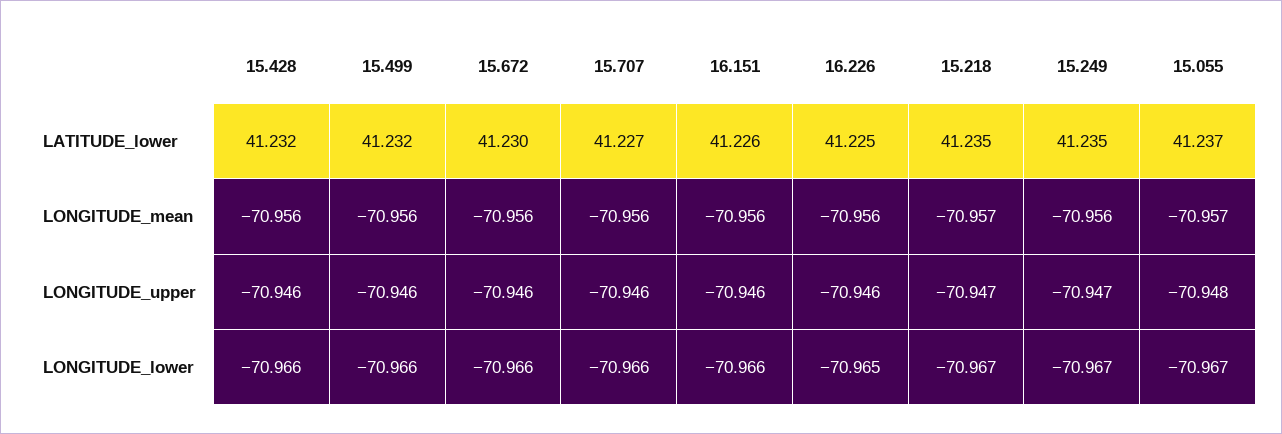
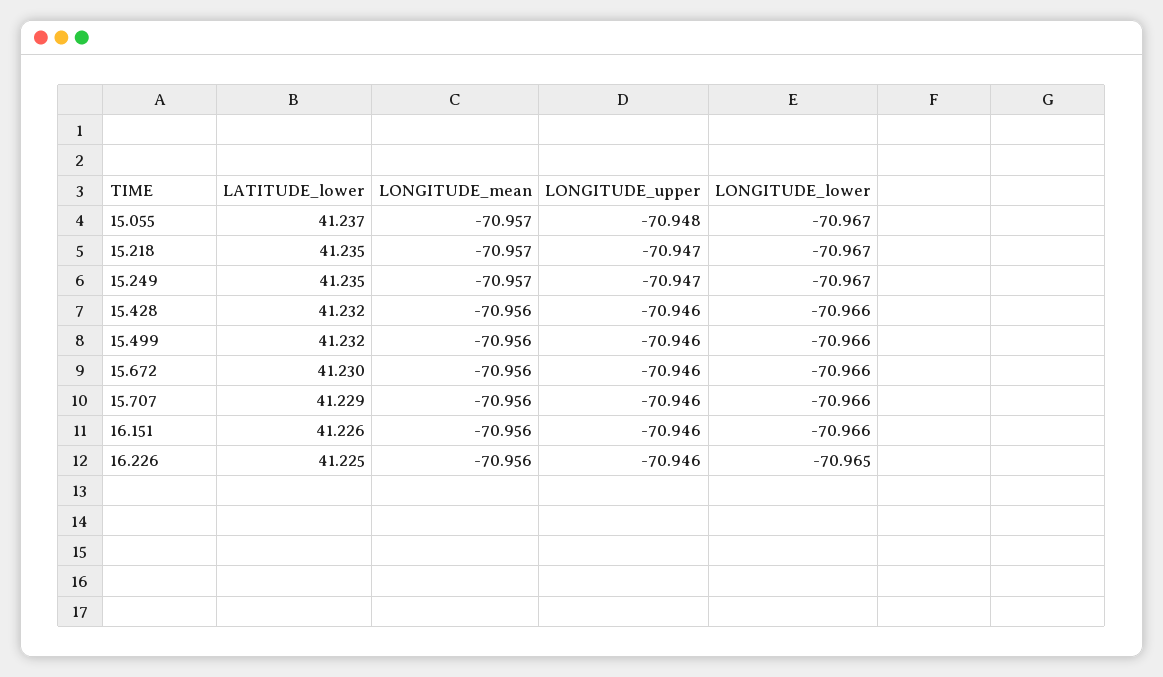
  {
    "15.428": {
      "LATITUDE_lower": 41.232,
      "LONGITUDE_mean": -70.956,
      "LONGITUDE_upper": -70.946,
      "LONGITUDE_lower": -70.966
    },
    "15.499": {
      "LATITUDE_lower": 41.232,
      "LONGITUDE_mean": -70.956,
      "LONGITUDE_upper": -70.946,
      "LONGITUDE_lower": -70.966
    },
    "15.672": {
      "LATITUDE_lower": 41.23,
      "LONGITUDE_mean": -70.956,
      "LONGITUDE_upper": -70.946,
      "LONGITUDE_lower": -70.966
    },
    "15.707": {
-     "LATITUDE_lower": 41.227,
+     "LATITUDE_lower": 41.229,
      "LONGITUDE_mean": -70.956,
      "LONGITUDE_upper": -70.946,
      "LONGITUDE_lower": -70.966
    },
    "16.151": {
      "LATITUDE_lower": 41.226,
      "LONGITUDE_mean": -70.956,
      "LONGITUDE_upper": -70.946,
      "LONGITUDE_lower": -70.966
    },
    "16.226": {
      "LATITUDE_lower": 41.225,
      "LONGITUDE_mean": -70.956,
      "LONGITUDE_upper": -70.946,
      "LONGITUDE_lower": -70.965
    },
    "15.218": {
      "LATITUDE_lower": 41.235,
      "LONGITUDE_mean": -70.957,
      "LONGITUDE_upper": -70.947,
      "LONGITUDE_lower": -70.967
    },
    "15.249": {
      "LATITUDE_lower": 41.235,
-     "LONGITUDE_mean": -70.956,
+     "LONGITUDE_mean": -70.957,
      "LONGITUDE_upper": -70.947,
      "LONGITUDE_lower": -70.967
    },
    "15.055": {
      "LATITUDE_lower": 41.237,
      "LONGITUDE_mean": -70.957,
      "LONGITUDE_upper": -70.948,
      "LONGITUDE_lower": -70.967
    }
  }

